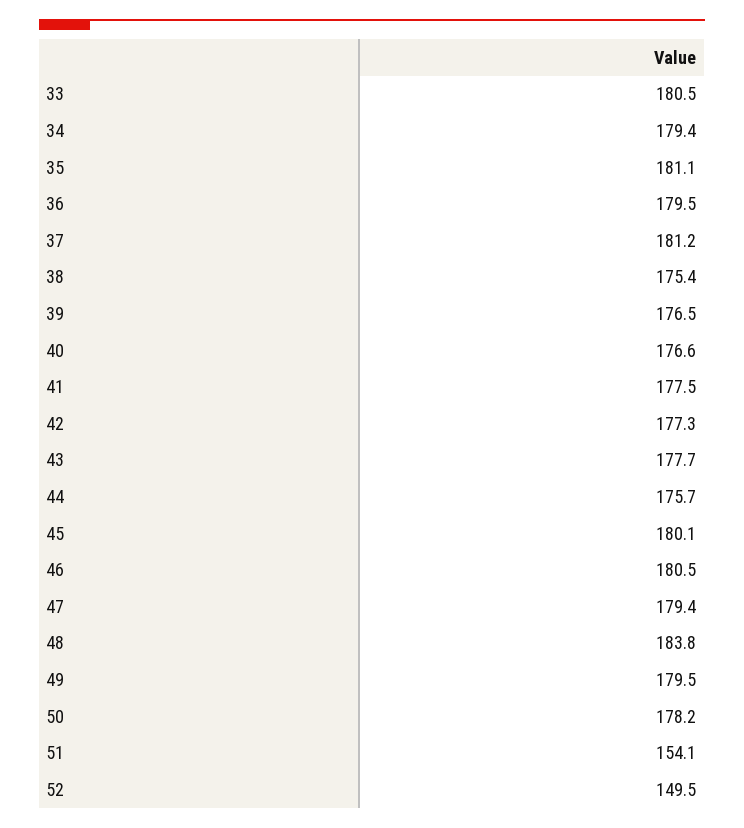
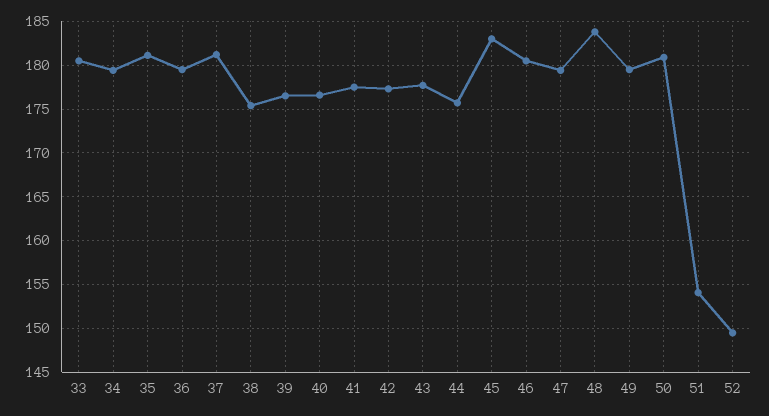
  {
    "33": 180.5,
    "34": 179.4,
    "35": 181.1,
    "36": 179.5,
    "37": 181.2,
    "38": 175.4,
    "39": 176.5,
    "40": 176.6,
    "41": 177.5,
    "42": 177.3,
    "43": 177.7,
    "44": 175.7,
-   "45": 180.1,
+   "45": 183,
    "46": 180.5,
    "47": 179.4,
    "48": 183.8,
    "49": 179.5,
-   "50": 178.2,
+   "50": 181,
    "51": 154.1,
    "52": 149.5
  }

